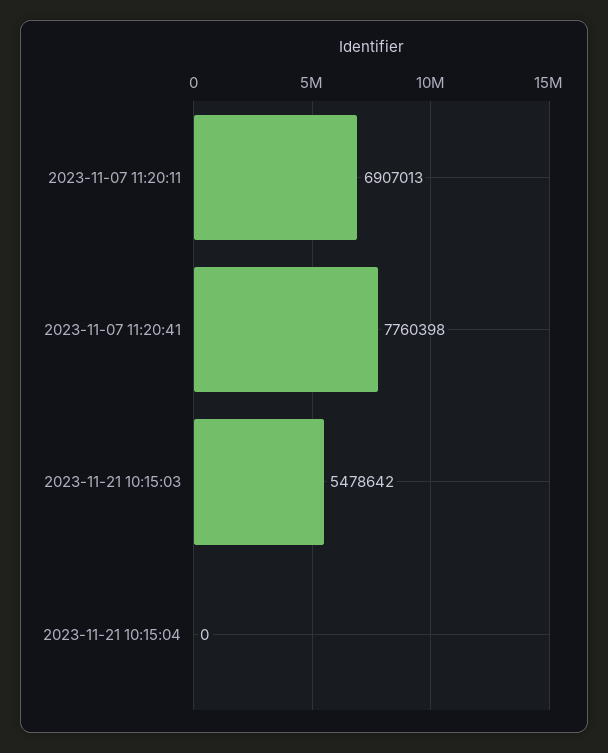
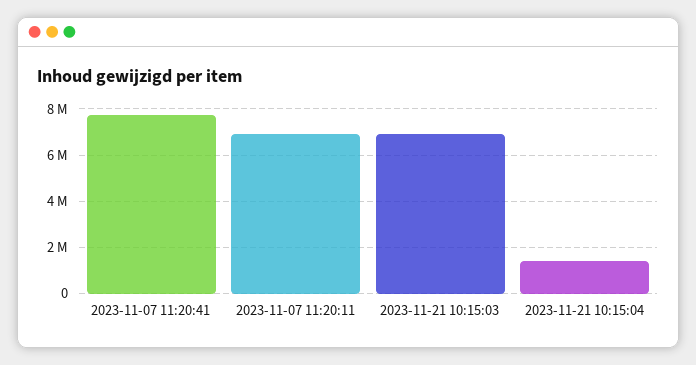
  {
    "2023-11-07 11:20:11": 6907013,
    "2023-11-07 11:20:41": 7760398,
-   "2023-11-21 10:15:03": 5478642,
+   "2023-11-21 10:15:03": 7000000,
-   "2023-11-21 10:15:04": 0
+   "2023-11-21 10:15:04": 1500000
  }

